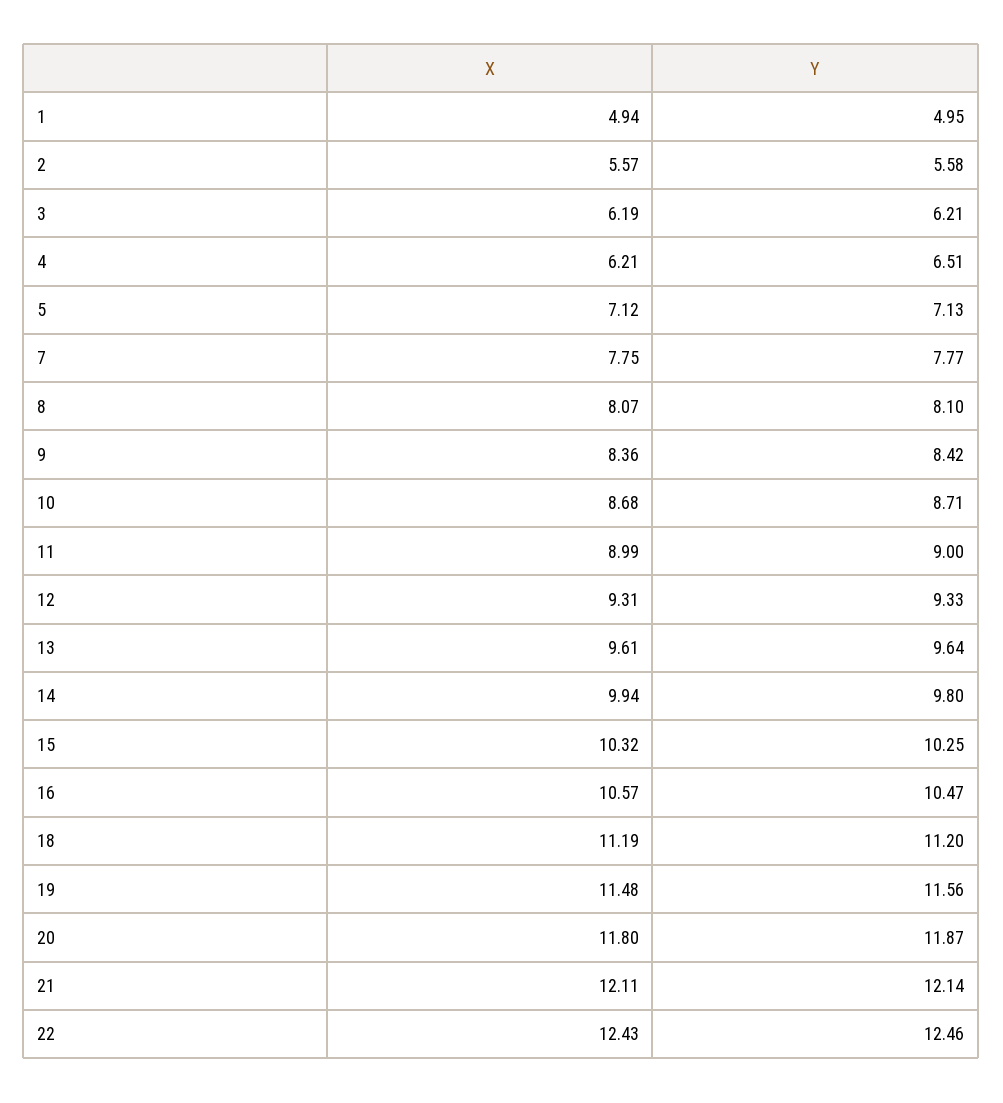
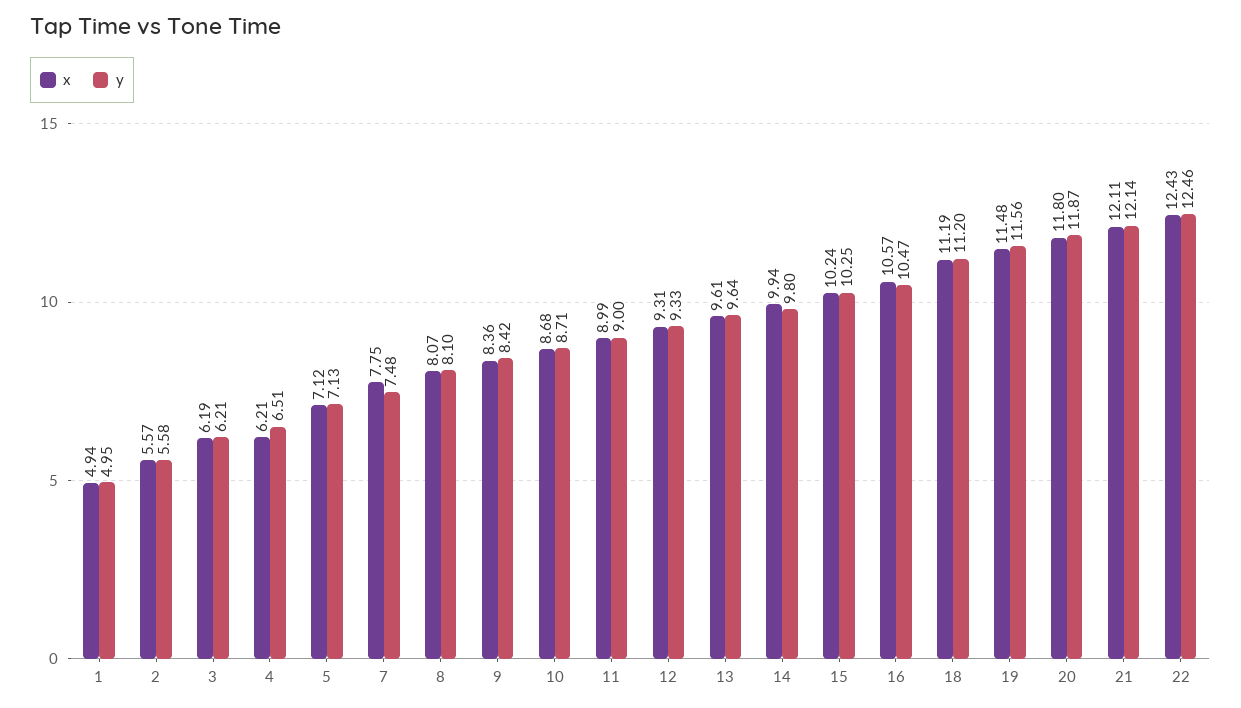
  {
    "X": {
      "1": 4.94,
      "2": 5.57,
      "3": 6.19,
      "4": 6.21,
      "5": 7.12,
      "7": 7.75,
      "8": 8.07,
      "9": 8.36,
      "10": 8.68,
      "11": 8.99,
      "12": 9.31,
      "13": 9.61,
      "14": 9.94,
-     "15": 10.32,
+     "15": 10.24,
      "16": 10.57,
      "18": 11.19,
      "19": 11.48,
      "20": 11.8,
      "21": 12.11,
      "22": 12.43
    },
    "Y": {
      "1": 4.95,
      "2": 5.58,
      "3": 6.21,
      "4": 6.51,
      "5": 7.13,
-     "7": 7.77,
+     "7": 7.48,
      "8": 8.1,
      "9": 8.42,
      "10": 8.71,
      "11": 9,
      "12": 9.33,
      "13": 9.64,
      "14": 9.8,
      "15": 10.25,
      "16": 10.47,
      "18": 11.2,
      "19": 11.56,
      "20": 11.87,
      "21": 12.14,
      "22": 12.46
    }
  }

